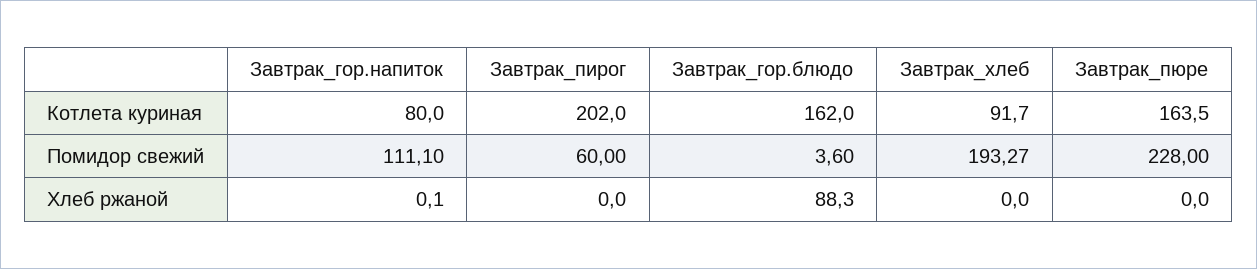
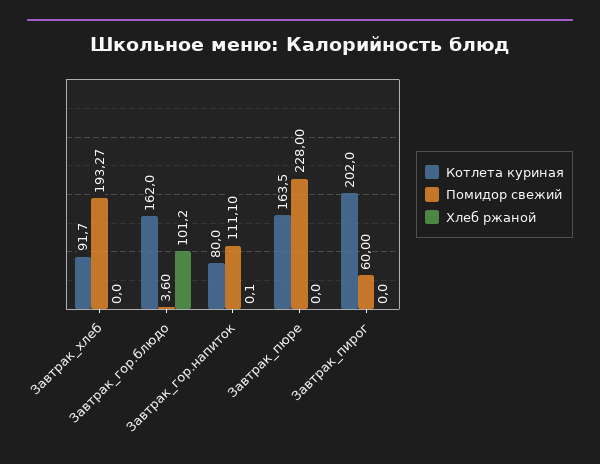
  {
    "Котлета куриная": {
      "Завтрак_гор.напиток": 80,
      "Завтрак_пирог": 202,
      "Завтрак_гор.блюдо": 162,
      "Завтрак_хлеб": 91.7,
      "Завтрак_пюре": 163.5
    },
    "Помидор свежий": {
      "Завтрак_гор.напиток": 111.1,
      "Завтрак_пирог": 60,
      "Завтрак_гор.блюдо": 3.6,
      "Завтрак_хлеб": 193.27,
      "Завтрак_пюре": 228
    },
    "Хлеб ржаной": {
      "Завтрак_гор.напиток": 0.1,
      "Завтрак_пирог": 0,
-     "Завтрак_гор.блюдо": 88.3,
+     "Завтрак_гор.блюдо": 101.2,
      "Завтрак_хлеб": 0,
      "Завтрак_пюре": 0
    }
  }

